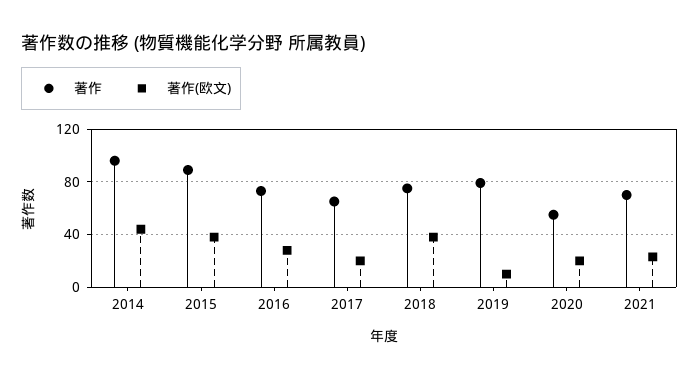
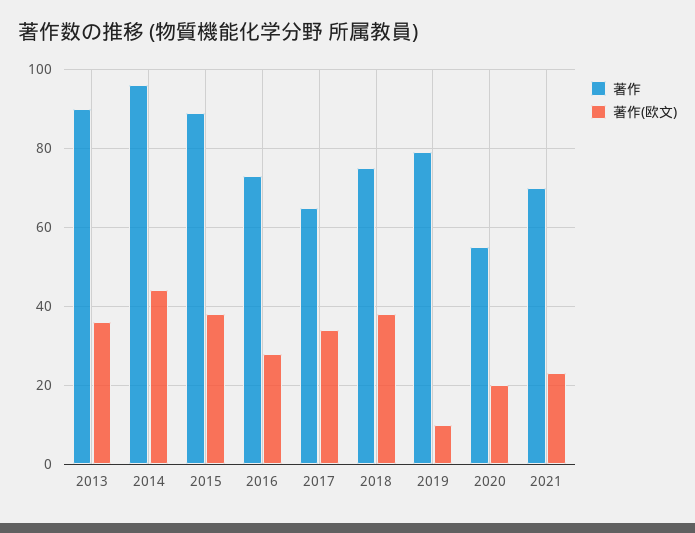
  {
    "著作": {
      "2014": 95,
      "2015": 90,
      "2016": 75,
      "2017": 65,
      "2018": 75,
      "2019": 80,
      "2020": 55,
-     "2021": 70
+     "2021": 70,
+     "2013": 90
    },
    "著作(欧文)": {
      "2014": 45,
      "2015": 40,
      "2016": 30,
-     "2017": 20,
+     "2017": 35,
      "2018": 40,
      "2019": 10,
      "2020": 20,
-     "2021": 25
+     "2021": 25,
+     "2013": 35
    }
  }

